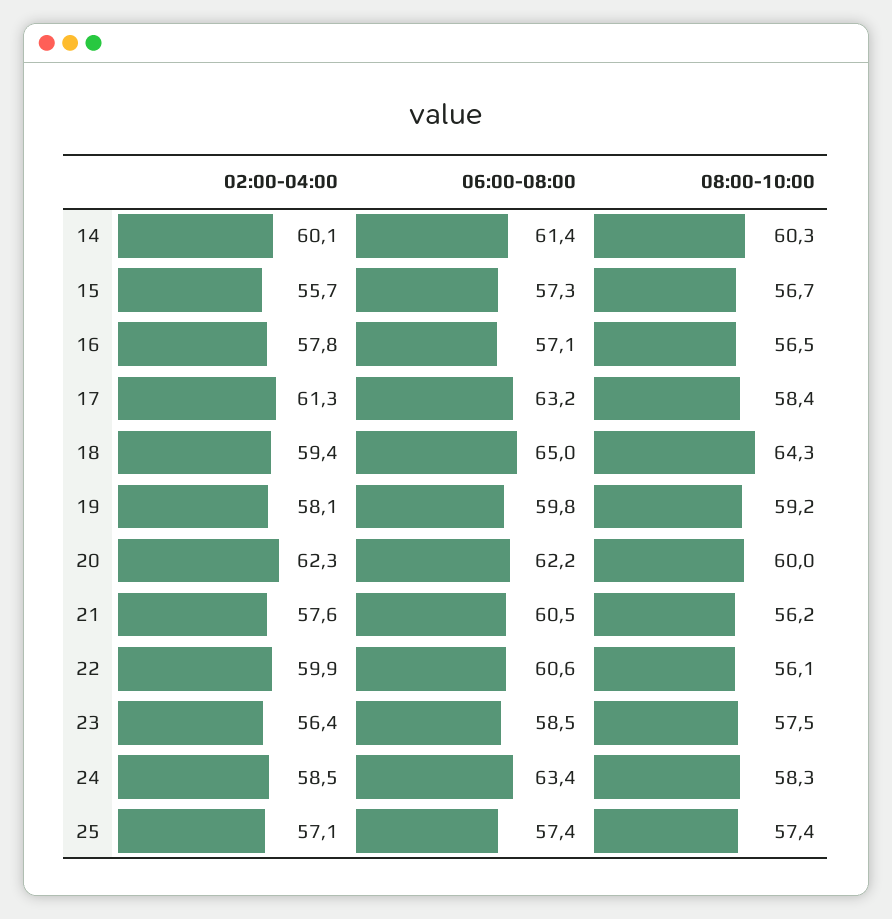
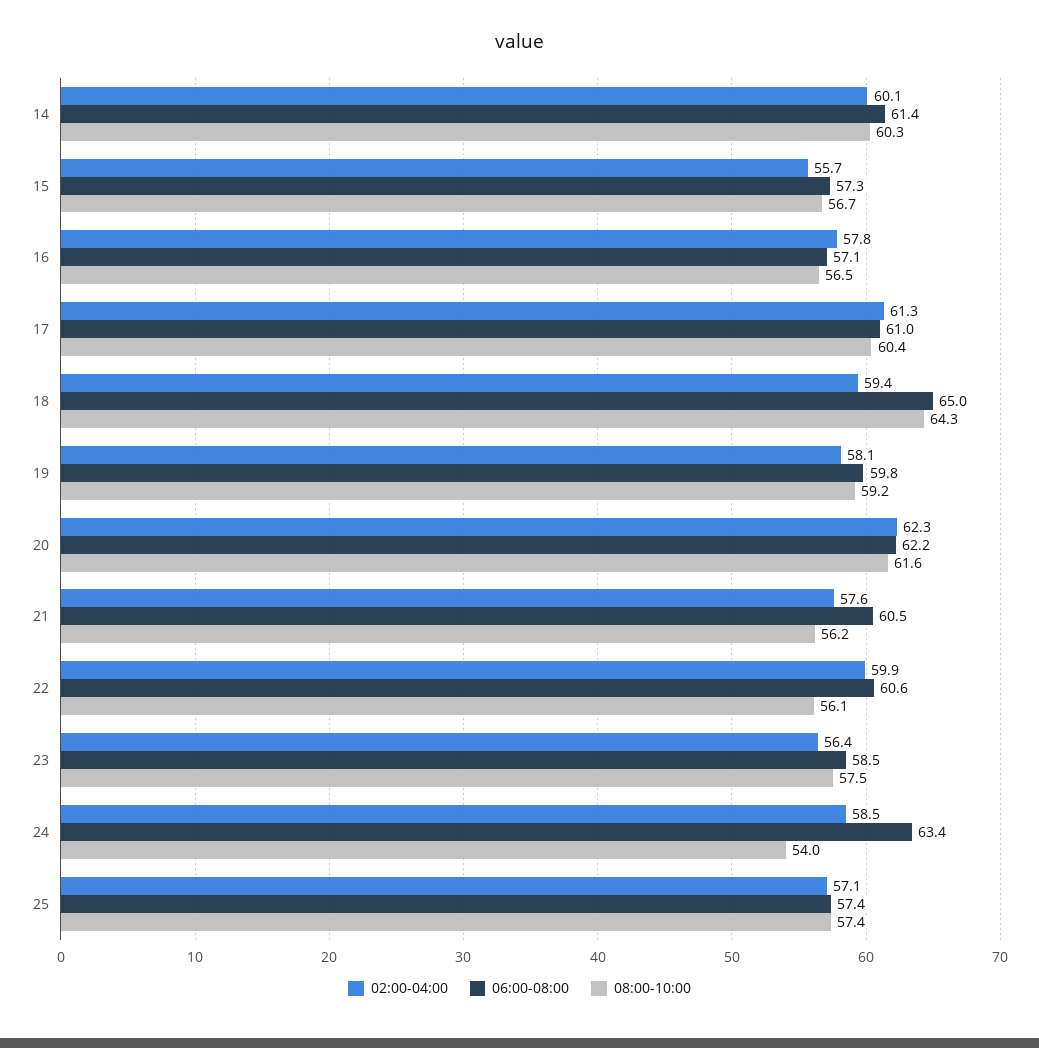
  {
    "02:00-04:00": {
      "14": 60.1,
      "15": 55.7,
      "16": 57.8,
      "17": 61.3,
      "18": 59.4,
      "19": 58.1,
      "20": 62.3,
      "21": 57.6,
      "22": 59.9,
      "23": 56.4,
      "24": 58.5,
      "25": 57.1
    },
    "06:00-08:00": {
      "14": 61.4,
      "15": 57.3,
      "16": 57.1,
-     "17": 63.2,
+     "17": 61,
      "18": 65,
      "19": 59.8,
      "20": 62.2,
      "21": 60.5,
      "22": 60.6,
      "23": 58.5,
      "24": 63.4,
      "25": 57.4
    },
    "08:00-10:00": {
      "14": 60.3,
      "15": 56.7,
      "16": 56.5,
-     "17": 58.4,
+     "17": 60.4,
      "18": 64.3,
      "19": 59.2,
-     "20": 60,
+     "20": 61.6,
      "21": 56.2,
      "22": 56.1,
      "23": 57.5,
-     "24": 58.3,
+     "24": 54,
      "25": 57.4
    }
  }

